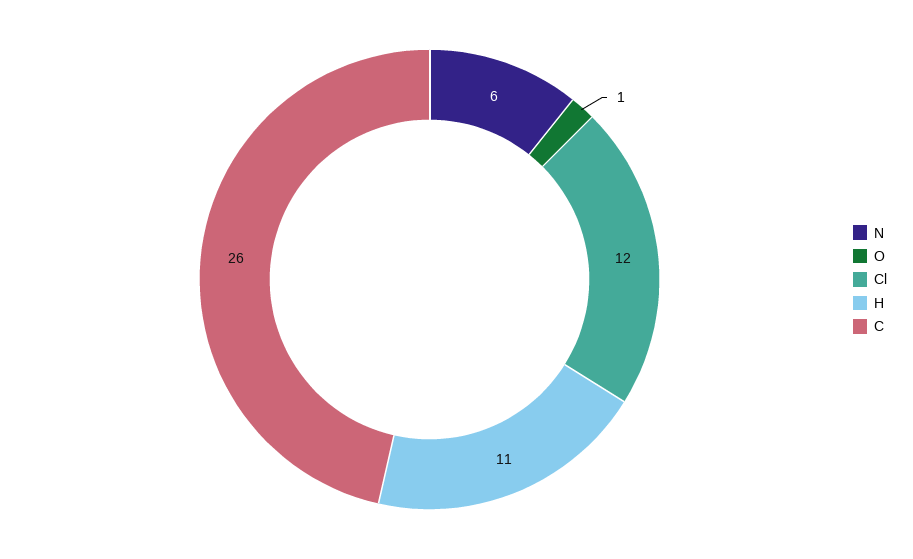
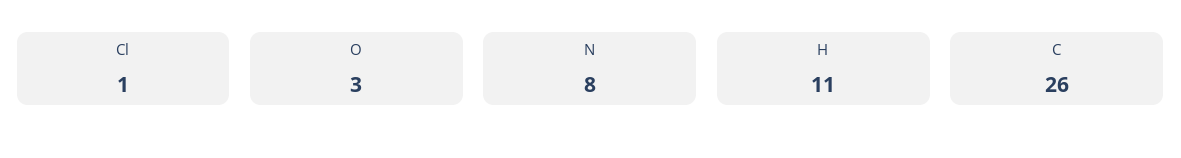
  {
-   "N": 6,
+   "N": 8,
-   "O": 1,
+   "O": 3,
-   "Cl": 12,
+   "Cl": 1,
    "H": 11,
    "C": 26
  }

